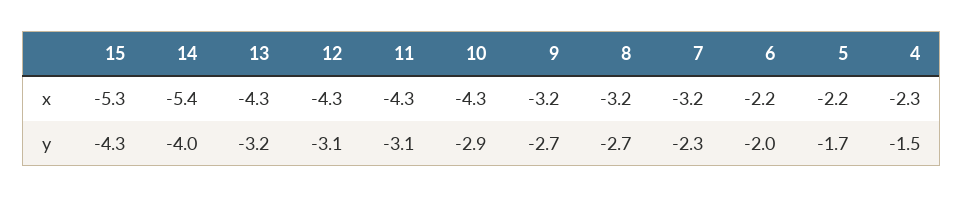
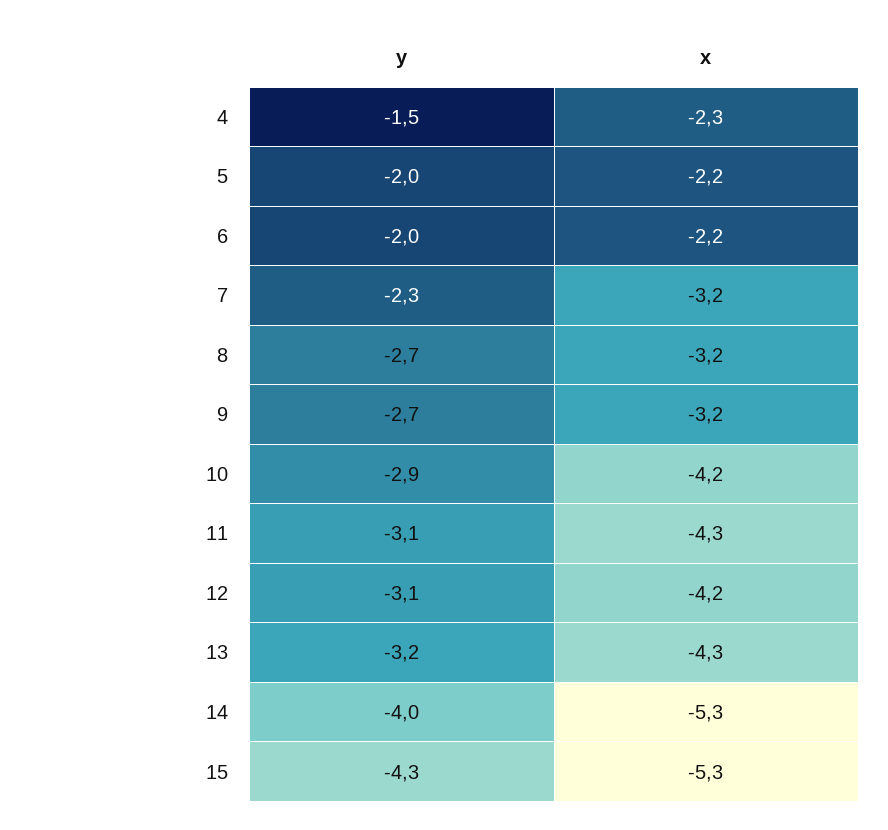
  {
    "15": {
      "x": -5.3,
      "y": -4.3
    },
    "14": {
-     "x": -5.4,
+     "x": -5.3,
      "y": -4
    },
    "13": {
      "x": -4.3,
      "y": -3.2
    },
    "12": {
-     "x": -4.3,
+     "x": -4.2,
      "y": -3.1
    },
    "11": {
      "x": -4.3,
      "y": -3.1
    },
    "10": {
-     "x": -4.3,
+     "x": -4.2,
      "y": -2.9
    },
    "9": {
      "x": -3.2,
      "y": -2.7
    },
    "8": {
      "x": -3.2,
      "y": -2.7
    },
    "7": {
      "x": -3.2,
      "y": -2.3
    },
    "6": {
      "x": -2.2,
      "y": -2
    },
    "5": {
      "x": -2.2,
-     "y": -1.7
+     "y": -2
    },
    "4": {
      "x": -2.3,
      "y": -1.5
    }
  }

